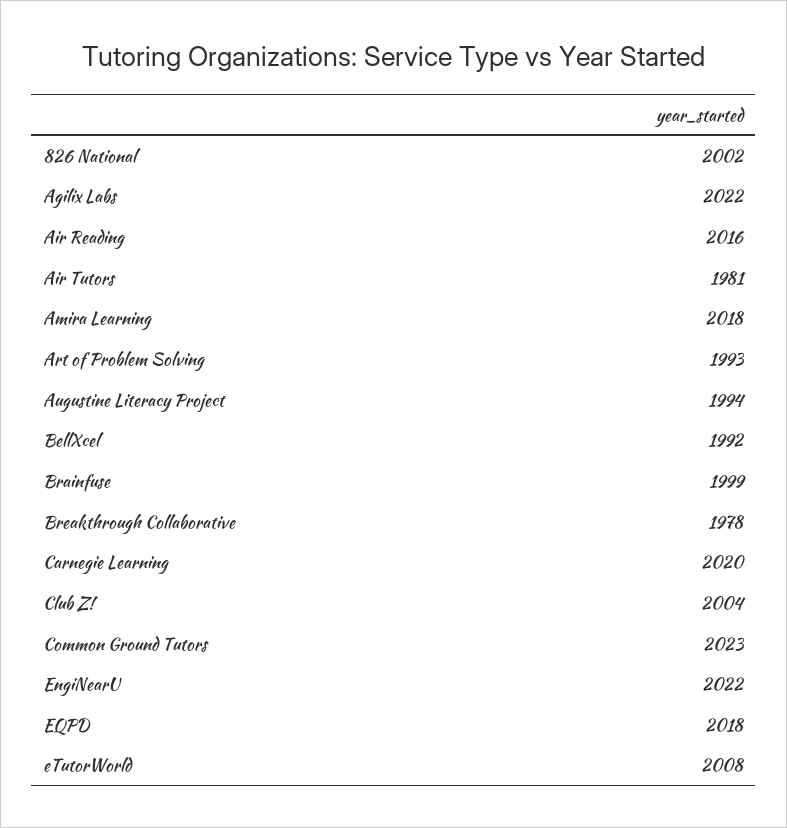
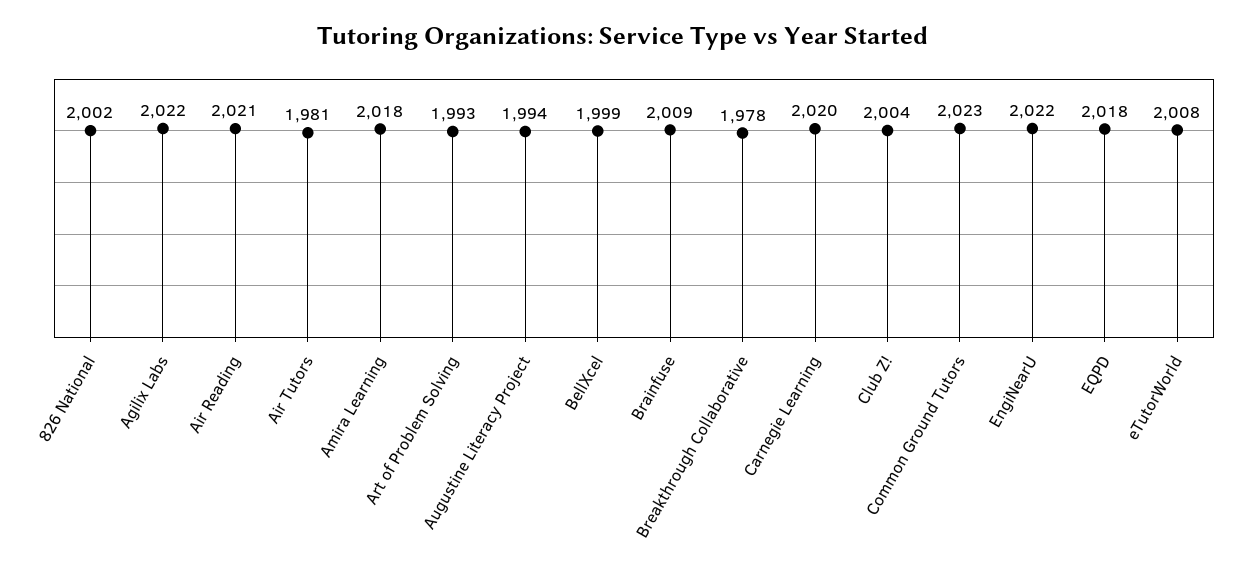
  {
    "826 National": 2002,
    "Agilix Labs": 2022,
-   "Air Reading": 2016,
+   "Air Reading": 2021,
    "Air Tutors": 1981,
    "Amira Learning": 2018,
    "Art of Problem Solving": 1993,
    "Augustine Literacy Project": 1994,
-   "BellXcel": 1992,
+   "BellXcel": 1999,
-   "Brainfuse": 1999,
+   "Brainfuse": 2009,
    "Breakthrough Collaborative": 1978,
    "Carnegie Learning": 2020,
    "Club Z!": 2004,
    "Common Ground Tutors": 2023,
    "EngiNearU": 2022,
    "EQPD": 2018,
    "eTutorWorld": 2008
  }

